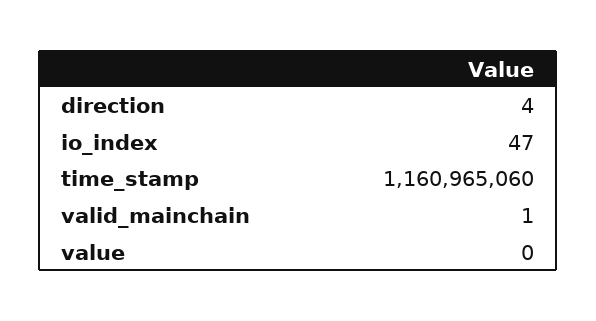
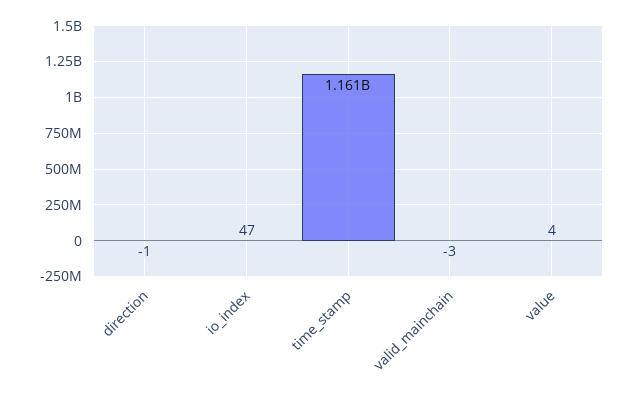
  {
-   "direction": 4,
+   "direction": -1,
    "io_index": 47,
    "time_stamp": 1160965060,
-   "valid_mainchain": 1,
+   "valid_mainchain": -3,
-   "value": 0
+   "value": 4
  }

